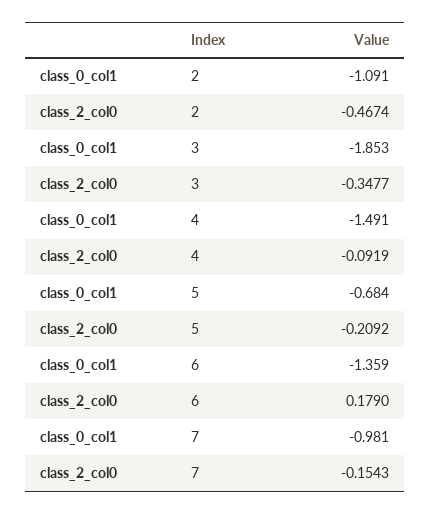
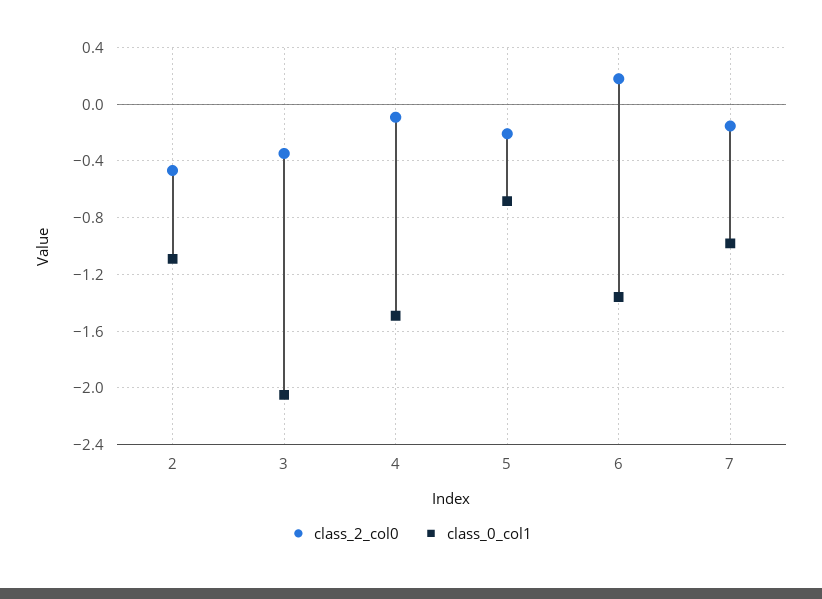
  {
    "class_0_col1": {
      "2": -1.091,
-     "3": -1.853,
+     "3": -2.05,
      "4": -1.491,
      "5": -0.684,
      "6": -1.359,
      "7": -0.981
    },
    "class_2_col0": {
      "2": -0.4674,
      "3": -0.3477,
      "4": -0.0919,
      "5": -0.2092,
      "6": 0.179,
      "7": -0.1543
    }
  }

